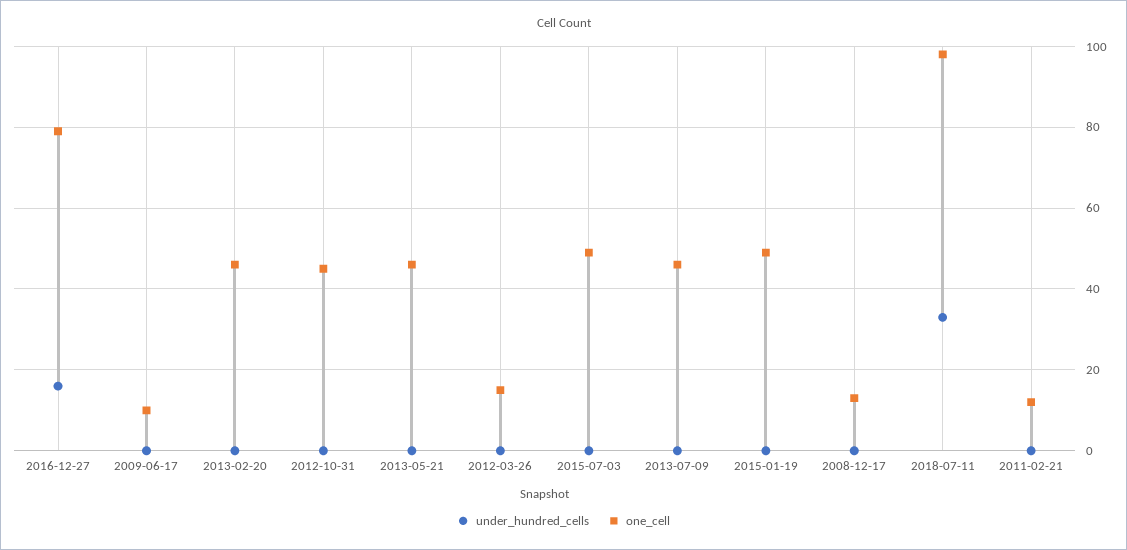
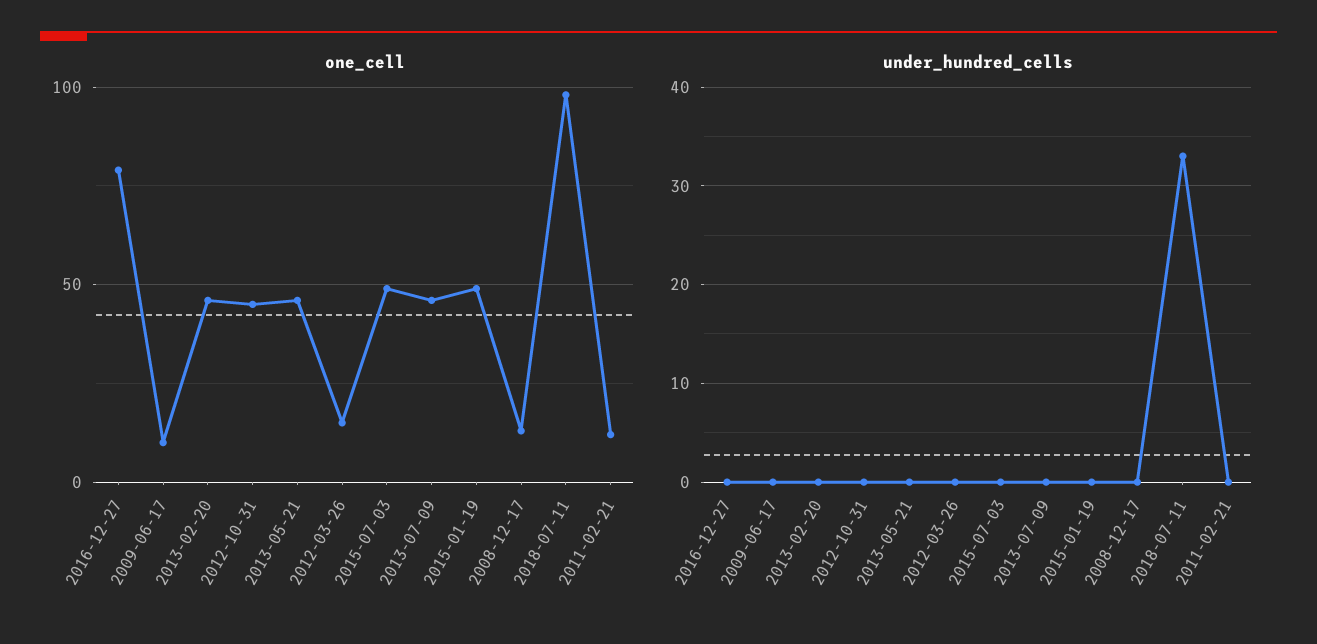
  {
    "under_hundred_cells": {
-     "2016-12-27": 15,
+     "2016-12-27": 0,
      "2009-06-17": 0,
      "2013-02-20": 0,
      "2012-10-31": 0,
      "2013-05-21": 0,
      "2012-03-26": 0,
      "2015-07-03": 0,
      "2013-07-09": 0,
      "2015-01-19": 0,
      "2008-12-17": 0,
      "2018-07-11": 33,
      "2011-02-21": 0
    },
    "one_cell": {
      "2016-12-27": 80,
      "2009-06-17": 10,
      "2013-02-20": 45,
      "2012-10-31": 45,
      "2013-05-21": 45,
      "2012-03-26": 15,
      "2015-07-03": 50,
      "2013-07-09": 45,
      "2015-01-19": 50,
      "2008-12-17": 15,
      "2018-07-11": 100,
      "2011-02-21": 10
    }
  }

